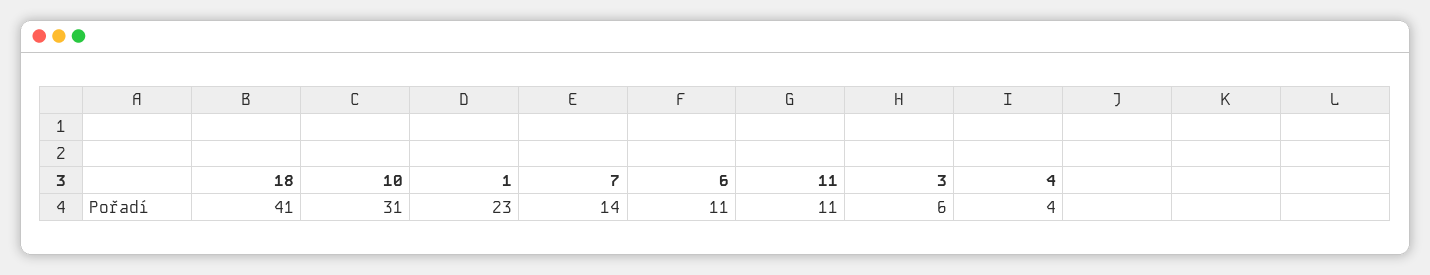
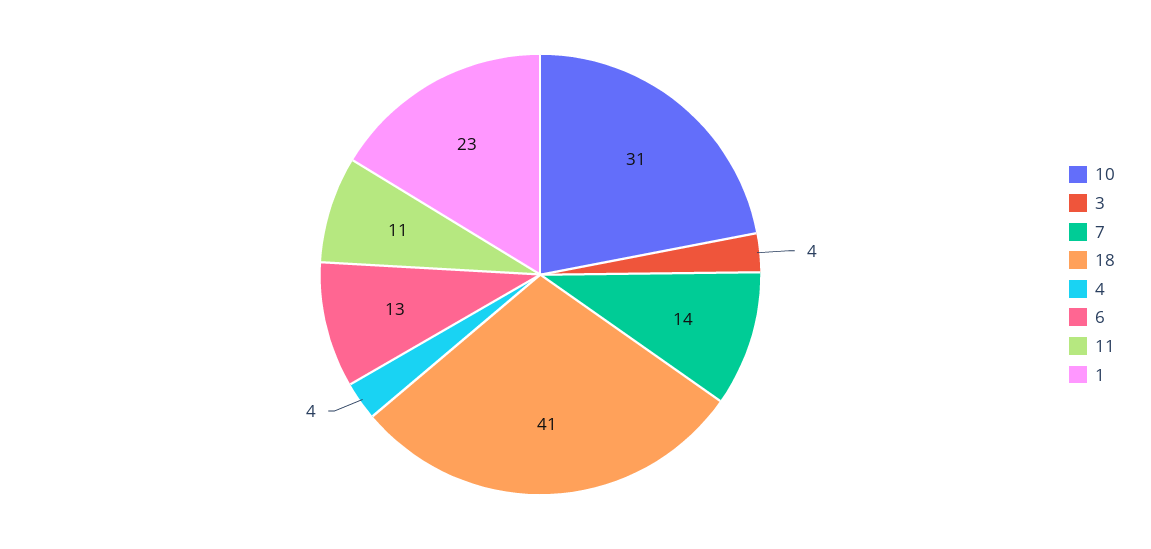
  {
    "18": 41,
    "10": 31,
    "1": 23,
    "7": 14,
-   "6": 11,
+   "6": 13,
    "11": 11,
-   "3": 6,
+   "3": 4,
    "4": 4
  }

